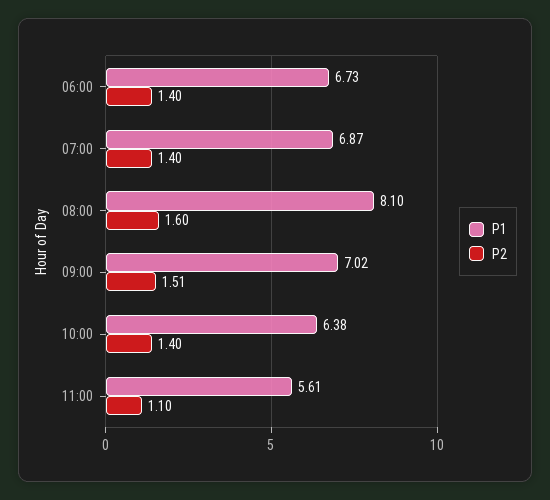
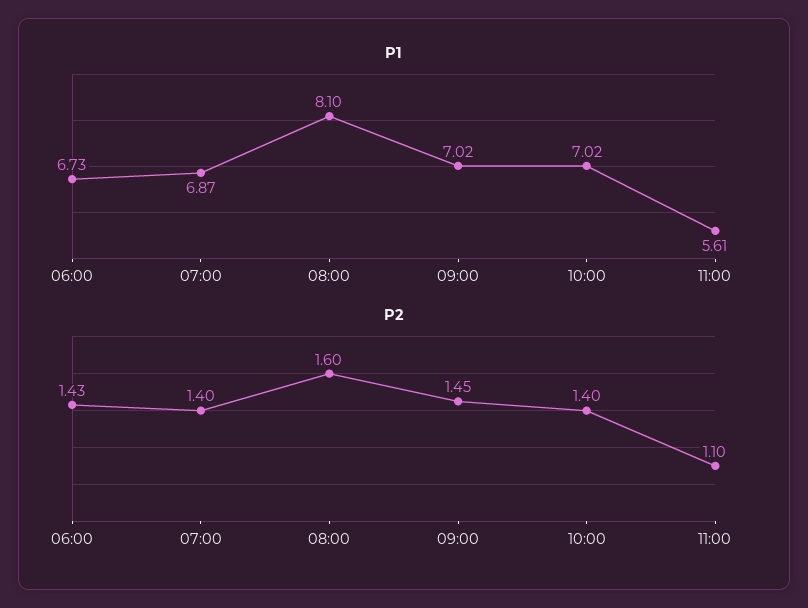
  {
    "P1": {
      "06:00": 6.73,
      "07:00": 6.87,
      "08:00": 8.1,
      "09:00": 7.02,
-     "10:00": 6.38,
+     "10:00": 7.02,
      "11:00": 5.61
    },
    "P2": {
-     "06:00": 1.4,
+     "06:00": 1.43,
      "07:00": 1.4,
      "08:00": 1.6,
-     "09:00": 1.51,
+     "09:00": 1.45,
      "10:00": 1.4,
      "11:00": 1.1
    }
  }

